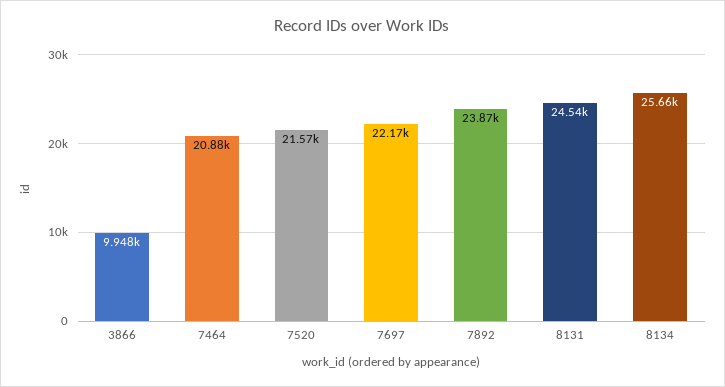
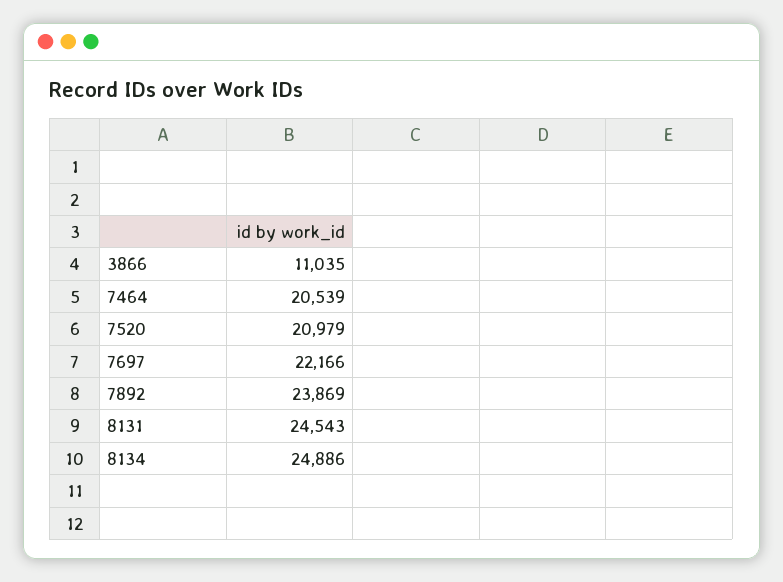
  {
-   "3866": 9948,
+   "3866": 11035,
-   "7464": 20880,
+   "7464": 20539,
-   "7520": 21570,
+   "7520": 20979,
    "7697": 22166,
    "7892": 23869,
    "8131": 24543,
-   "8134": 25660
+   "8134": 24886
  }

